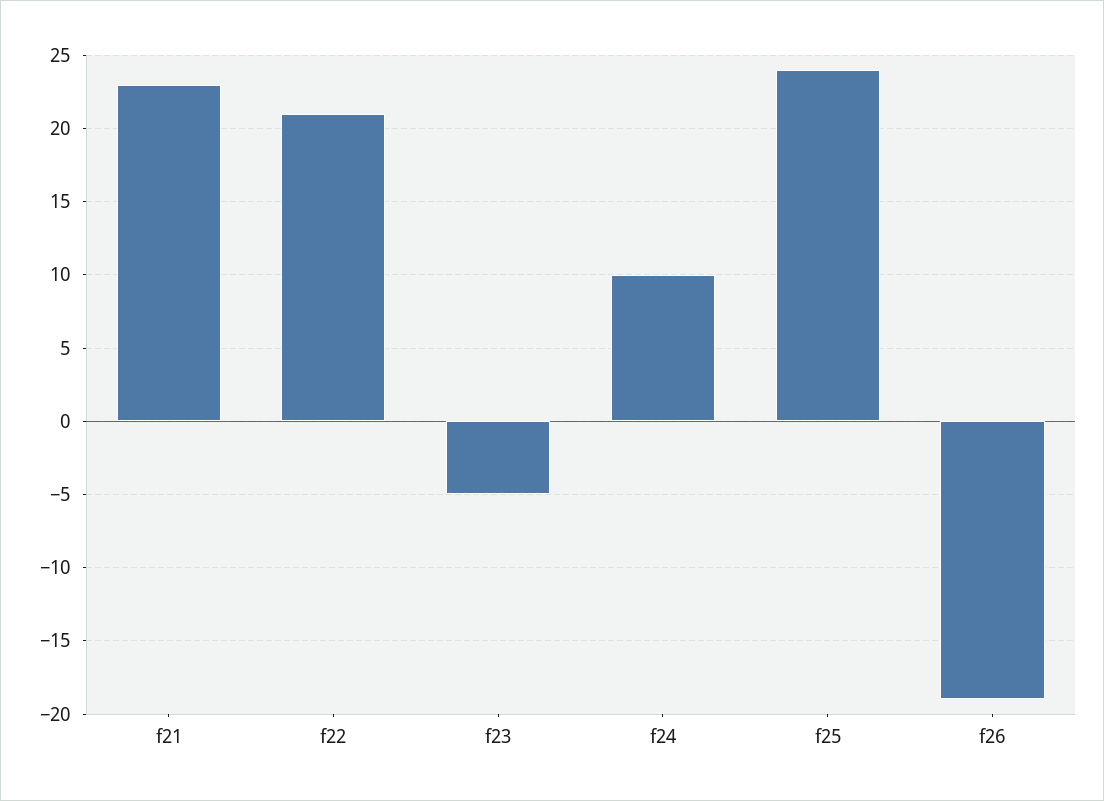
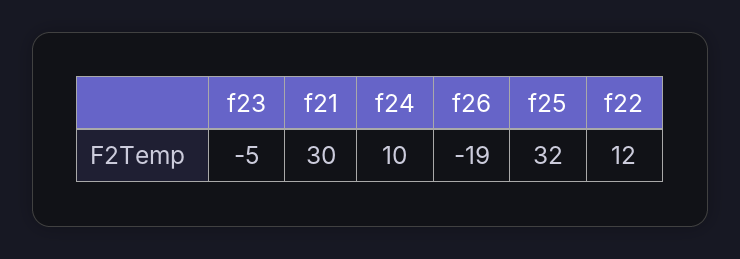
  {
-   "f21": 23,
+   "f21": 30,
-   "f22": 21,
+   "f22": 12,
    "f23": -5,
    "f24": 10,
-   "f25": 24,
+   "f25": 32,
    "f26": -19
  }

